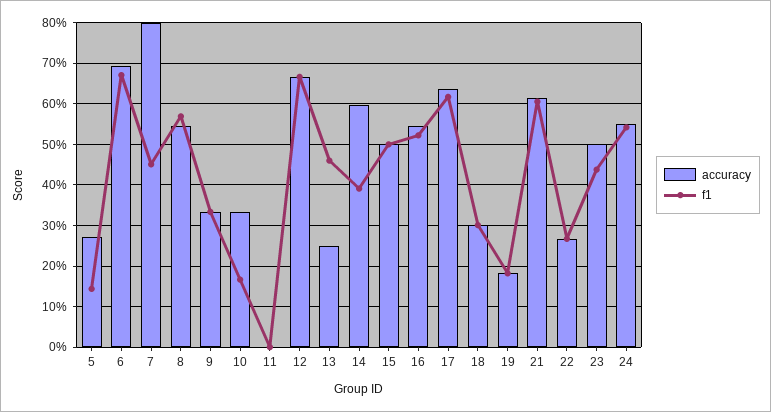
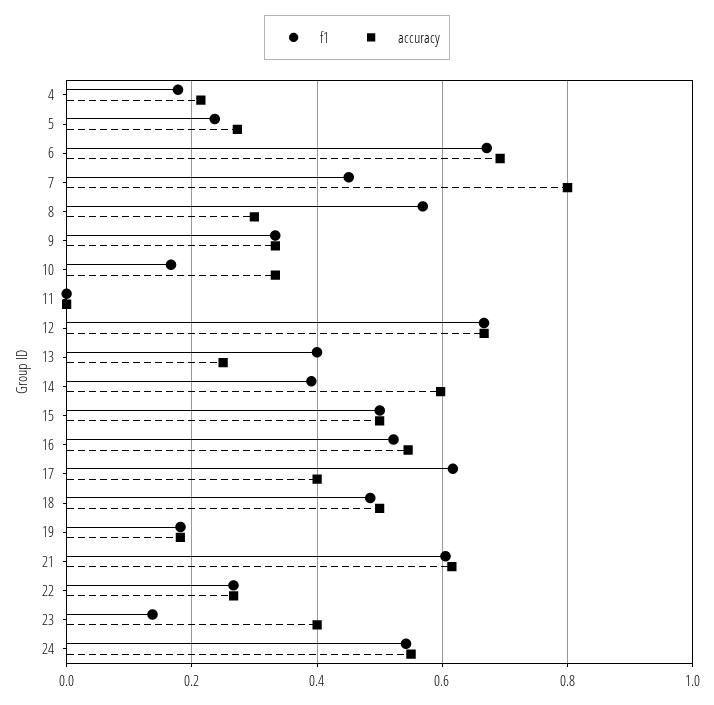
  {
    "accuracy": {
      "5": 0.28,
      "6": 0.7,
      "7": 0.8,
-     "8": 0.54,
+     "8": 0.3,
      "9": 0.34,
      "10": 0.34,
      "11": 0,
      "12": 0.66,
      "13": 0.26,
      "14": 0.6,
      "15": 0.5,
      "16": 0.54,
-     "17": 0.64,
+     "17": 0.4,
-     "18": 0.3,
+     "18": 0.5,
      "19": 0.18,
      "21": 0.62,
      "22": 0.26,
-     "23": 0.5,
+     "23": 0.4,
-     "24": 0.56
+     "24": 0.56,
+     "4": 0.22
    },
    "f1": {
-     "5": 0.14,
+     "5": 0.24,
      "6": 0.68,
      "7": 0.46,
      "8": 0.56,
      "9": 0.34,
      "10": 0.16,
      "11": 0,
      "12": 0.66,
-     "13": 0.46,
+     "13": 0.4,
      "14": 0.4,
      "15": 0.5,
      "16": 0.52,
      "17": 0.62,
-     "18": 0.3,
+     "18": 0.48,
      "19": 0.18,
      "21": 0.6,
      "22": 0.26,
-     "23": 0.44,
+     "23": 0.14,
-     "24": 0.54
+     "24": 0.54,
+     "4": 0.18
    }
  }

